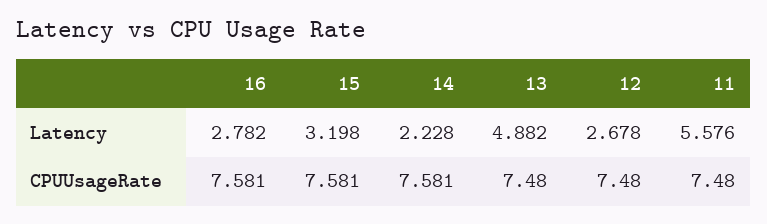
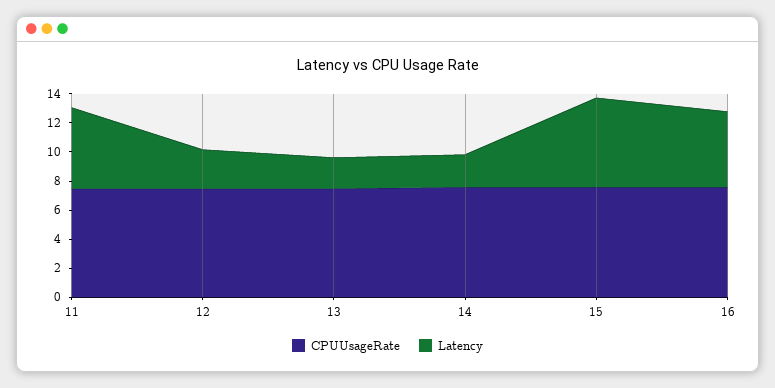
  {
    "Latency": {
-     "16": 2.782,
+     "16": 5,
-     "15": 3.198,
+     "15": 6,
      "14": 2.228,
-     "13": 4.882,
+     "13": 2,
      "12": 2.678,
      "11": 5.576
    },
    "CPUUsageRate": {
      "16": 7.581,
      "15": 7.581,
      "14": 7.581,
      "13": 7.48,
      "12": 7.48,
      "11": 7.48
    }
  }

